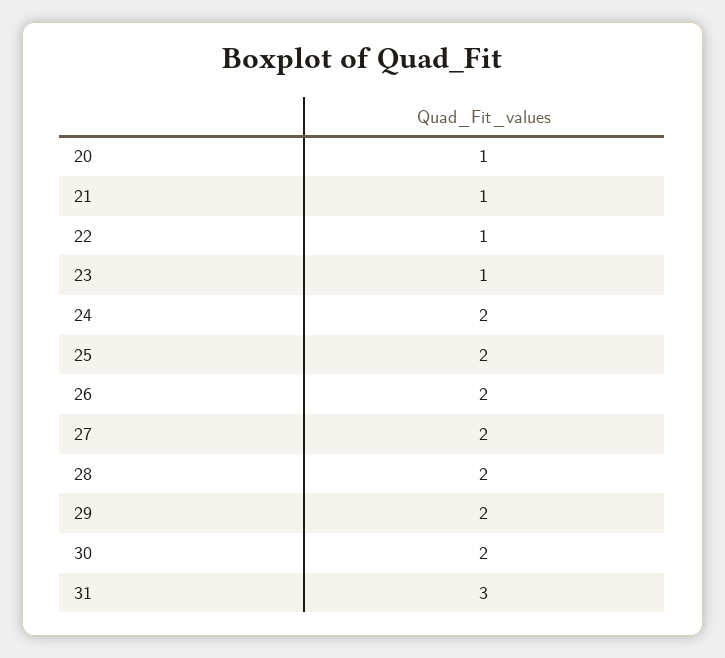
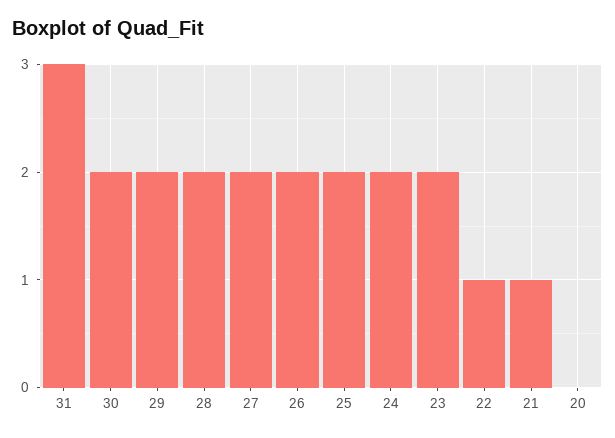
  {
-   "20": 1,
+   "20": 0,
    "21": 1,
    "22": 1,
-   "23": 1,
+   "23": 2,
    "24": 2,
    "25": 2,
    "26": 2,
    "27": 2,
    "28": 2,
    "29": 2,
    "30": 2,
    "31": 3
  }

